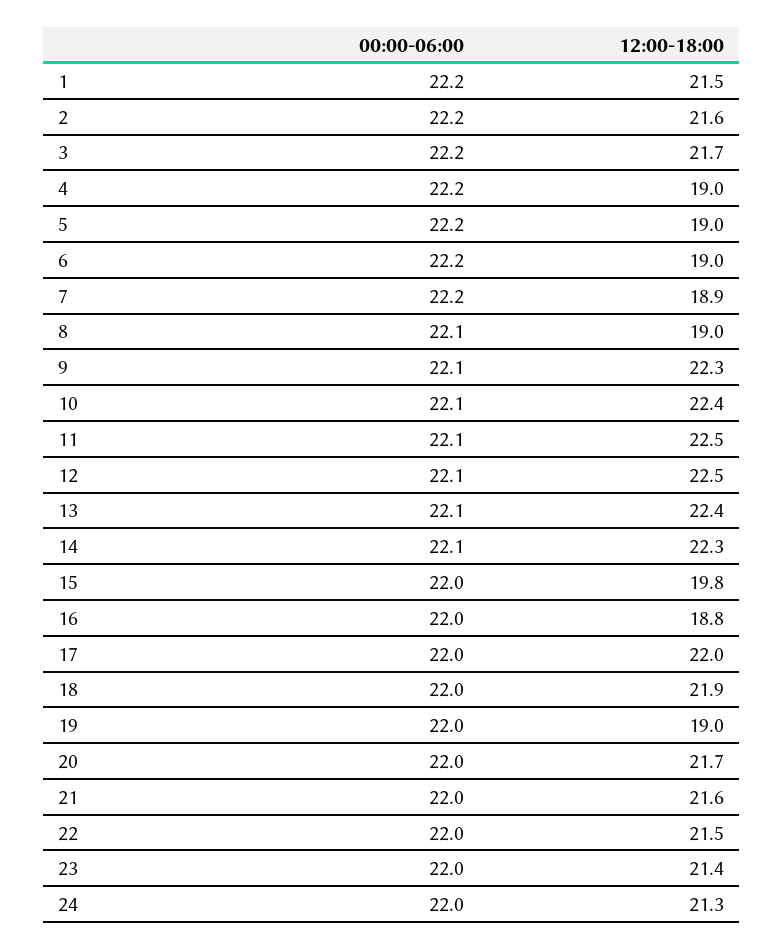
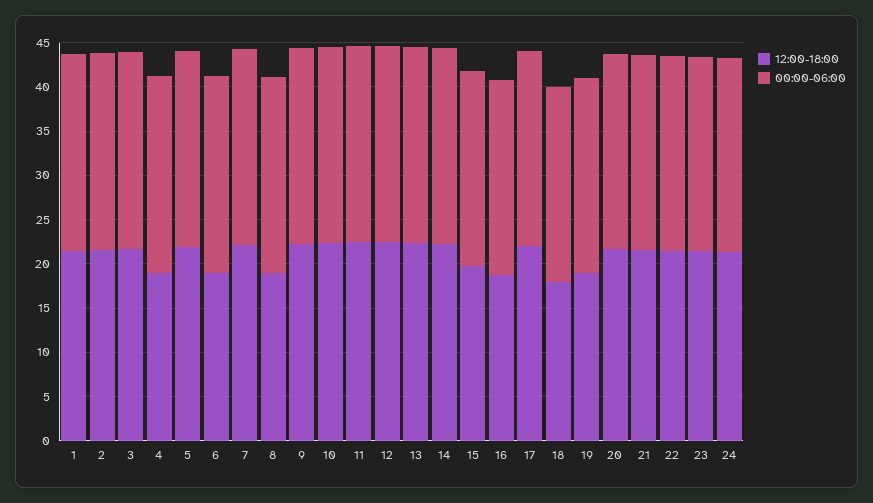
  {
    "00:00-06:00": {
      "1": 22.2,
      "2": 22.2,
      "3": 22.2,
      "4": 22.2,
      "5": 22.2,
      "6": 22.2,
      "7": 22.2,
      "8": 22.1,
      "9": 22.1,
      "10": 22.1,
      "11": 22.1,
      "12": 22.1,
      "13": 22.1,
      "14": 22.1,
      "15": 22,
      "16": 22,
      "17": 22,
      "18": 22,
      "19": 22,
      "20": 22,
      "21": 22,
      "22": 22,
      "23": 22,
      "24": 22
    },
    "12:00-18:00": {
      "1": 21.5,
      "2": 21.6,
      "3": 21.7,
      "4": 19,
-     "5": 19,
+     "5": 22,
      "6": 19,
-     "7": 18.9,
+     "7": 22,
      "8": 19,
      "9": 22.3,
      "10": 22.4,
      "11": 22.5,
      "12": 22.5,
      "13": 22.4,
      "14": 22.3,
      "15": 19.8,
      "16": 18.8,
      "17": 22,
-     "18": 21.9,
+     "18": 18,
      "19": 19,
      "20": 21.7,
      "21": 21.6,
      "22": 21.5,
      "23": 21.4,
      "24": 21.3
    }
  }

